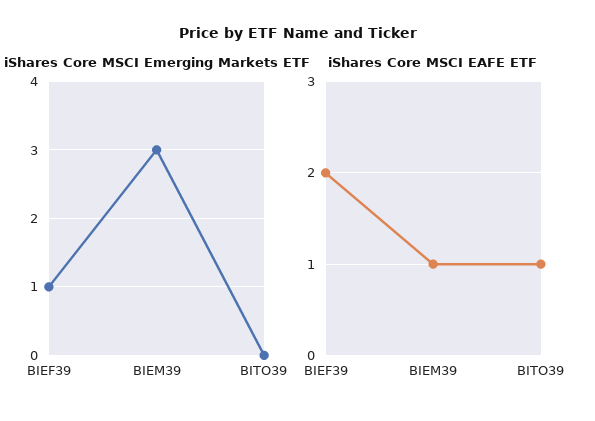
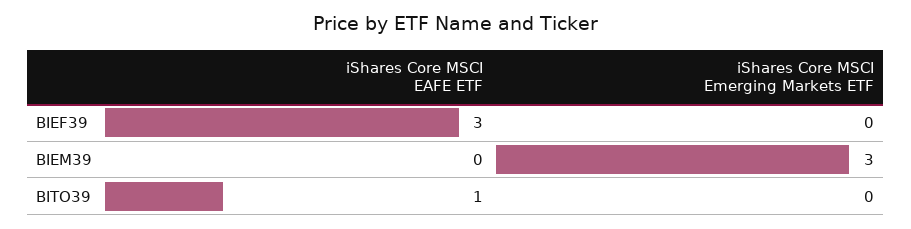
  {
    "iShares Core MSCI Emerging Markets ETF": {
-     "BIEF39": 1,
+     "BIEF39": 0,
      "BIEM39": 3,
      "BITO39": 0
    },
    "iShares Core MSCI EAFE ETF": {
-     "BIEF39": 2,
+     "BIEF39": 3,
-     "BIEM39": 1,
+     "BIEM39": 0,
      "BITO39": 1
    }
  }

